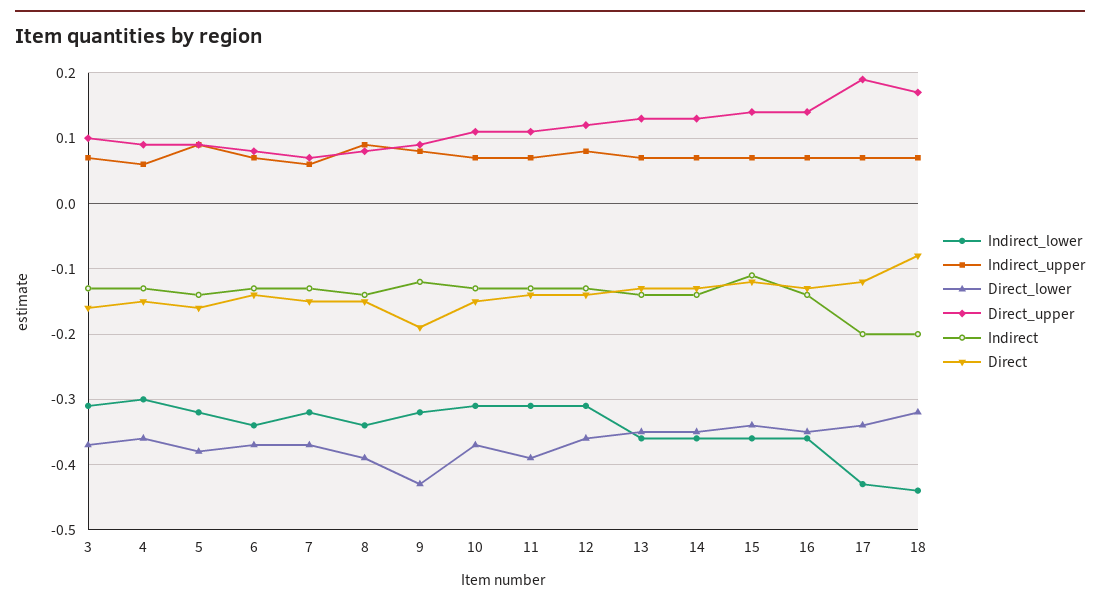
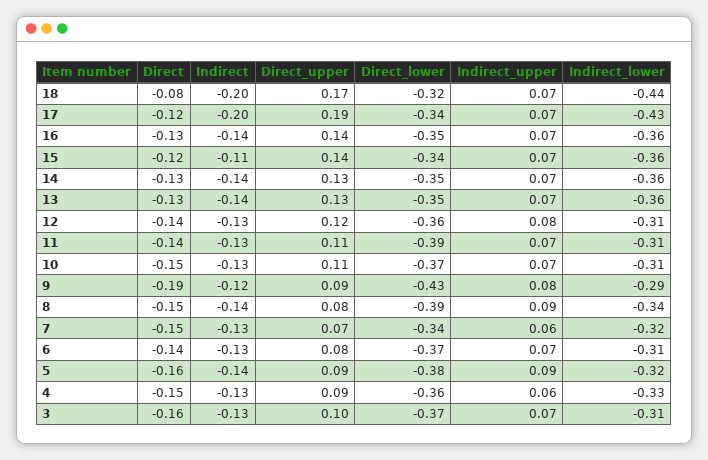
  {
    "Indirect_lower": {
      "3": -0.31,
-     "4": -0.3,
+     "4": -0.33,
      "5": -0.32,
-     "6": -0.34,
+     "6": -0.31,
      "7": -0.32,
      "8": -0.34,
-     "9": -0.32,
+     "9": -0.29,
      "10": -0.31,
      "11": -0.31,
      "12": -0.31,
      "13": -0.36,
      "14": -0.36,
      "15": -0.36,
      "16": -0.36,
      "17": -0.43,
      "18": -0.44
    },
    "Indirect_upper": {
      "3": 0.07,
      "4": 0.06,
      "5": 0.09,
      "6": 0.07,
      "7": 0.06,
      "8": 0.09,
      "9": 0.08,
      "10": 0.07,
      "11": 0.07,
      "12": 0.08,
      "13": 0.07,
      "14": 0.07,
      "15": 0.07,
      "16": 0.07,
      "17": 0.07,
      "18": 0.07
    },
    "Direct_lower": {
      "3": -0.37,
      "4": -0.36,
      "5": -0.38,
      "6": -0.37,
-     "7": -0.37,
+     "7": -0.34,
      "8": -0.39,
      "9": -0.43,
      "10": -0.37,
      "11": -0.39,
      "12": -0.36,
      "13": -0.35,
      "14": -0.35,
      "15": -0.34,
      "16": -0.35,
      "17": -0.34,
      "18": -0.32
    },
    "Direct_upper": {
      "3": 0.1,
      "4": 0.09,
      "5": 0.09,
      "6": 0.08,
      "7": 0.07,
      "8": 0.08,
      "9": 0.09,
      "10": 0.11,
      "11": 0.11,
      "12": 0.12,
      "13": 0.13,
      "14": 0.13,
      "15": 0.14,
      "16": 0.14,
      "17": 0.19,
      "18": 0.17
    },
    "Indirect": {
      "3": -0.13,
      "4": -0.13,
      "5": -0.14,
      "6": -0.13,
      "7": -0.13,
      "8": -0.14,
      "9": -0.12,
      "10": -0.13,
      "11": -0.13,
      "12": -0.13,
      "13": -0.14,
      "14": -0.14,
      "15": -0.11,
      "16": -0.14,
      "17": -0.2,
      "18": -0.2
    },
    "Direct": {
      "3": -0.16,
      "4": -0.15,
      "5": -0.16,
      "6": -0.14,
      "7": -0.15,
      "8": -0.15,
      "9": -0.19,
      "10": -0.15,
      "11": -0.14,
      "12": -0.14,
      "13": -0.13,
      "14": -0.13,
      "15": -0.12,
      "16": -0.13,
      "17": -0.12,
      "18": -0.08
    }
  }

